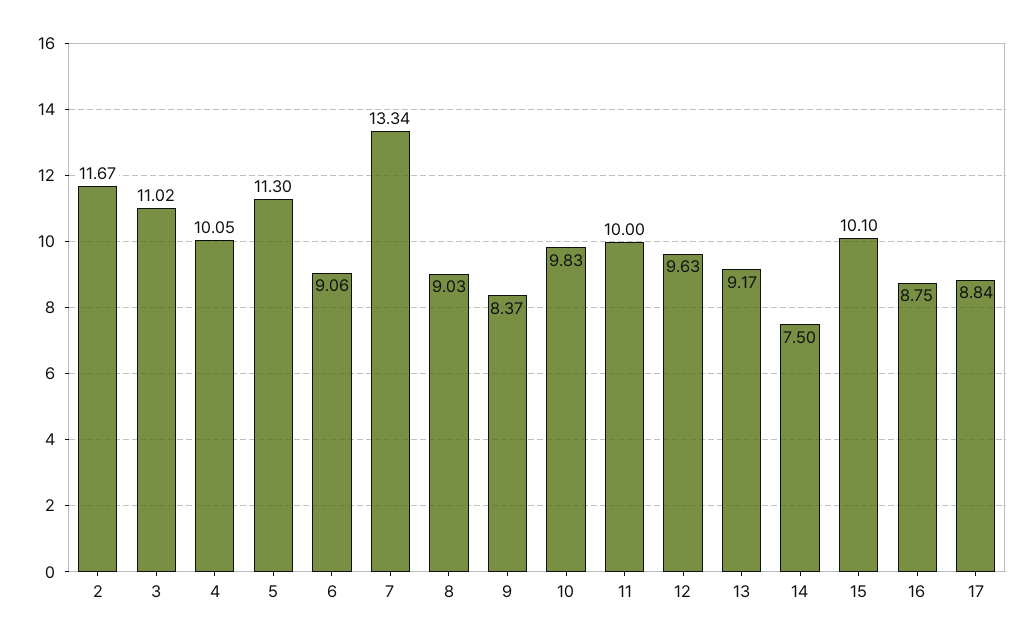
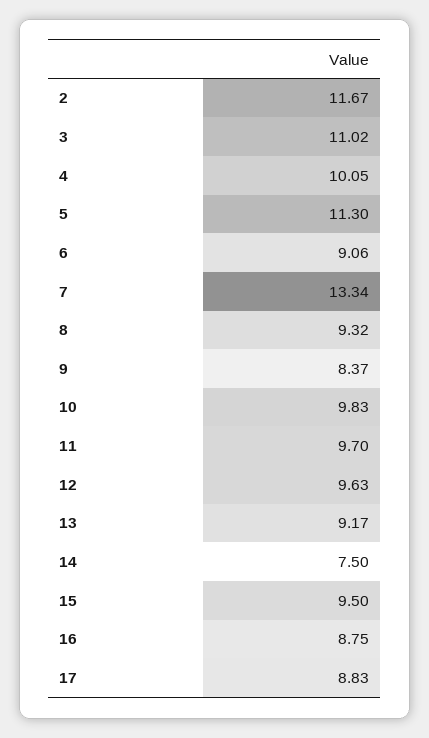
  {
    "2": 11.67,
    "3": 11.02,
    "4": 10.05,
    "5": 11.3,
    "6": 9.06,
    "7": 13.34,
-   "8": 9.03,
+   "8": 9.32,
    "9": 8.37,
    "10": 9.83,
-   "11": 10,
+   "11": 9.7,
    "12": 9.63,
    "13": 9.17,
    "14": 7.5,
-   "15": 10.1,
+   "15": 9.5,
    "16": 8.75,
-   "17": 8.84
+   "17": 8.83
  }

